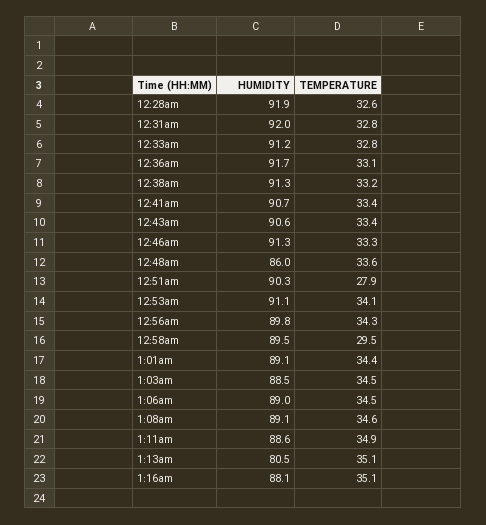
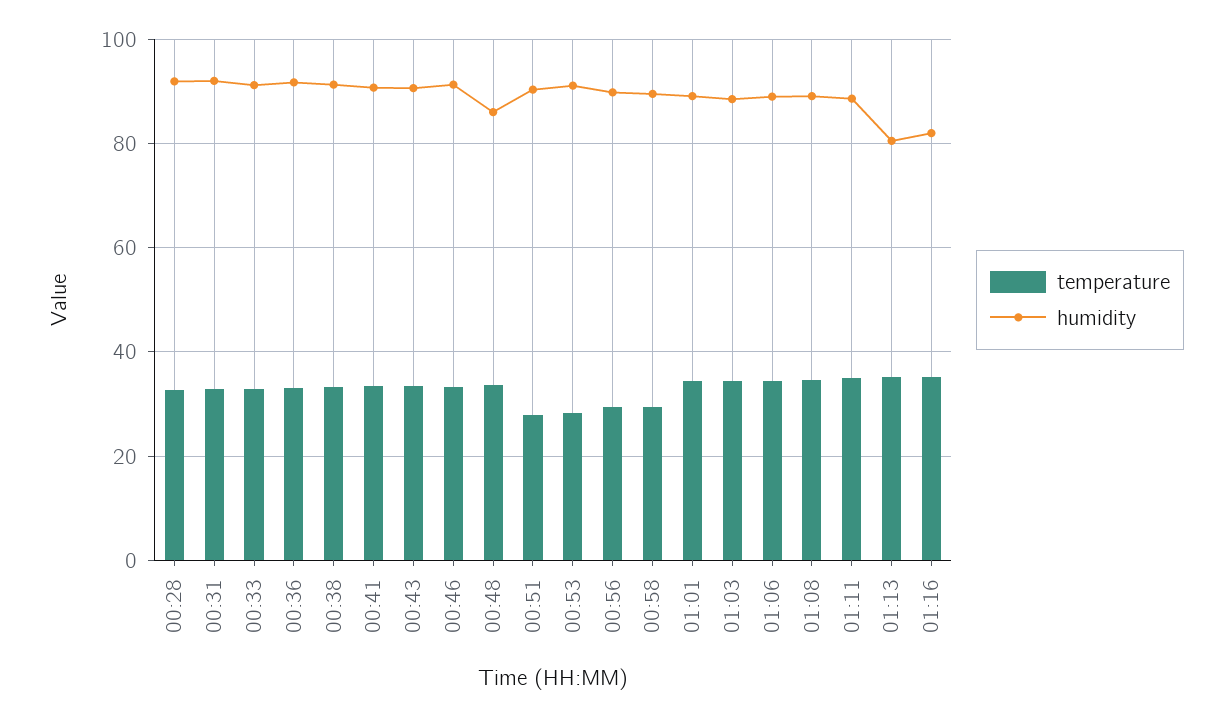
  {
    "HUMIDITY": {
      "12:28am": 91.9,
      "12:31am": 92,
      "12:33am": 91.2,
      "12:36am": 91.7,
      "12:38am": 91.3,
      "12:41am": 90.7,
      "12:43am": 90.6,
      "12:46am": 91.3,
      "12:48am": 86,
      "12:51am": 90.3,
      "12:53am": 91.1,
      "12:56am": 89.8,
      "12:58am": 89.5,
      "1:01am": 89.1,
      "1:03am": 88.5,
      "1:06am": 89,
      "1:08am": 89.1,
      "1:11am": 88.6,
      "1:13am": 80.5,
-     "1:16am": 88.1
+     "1:16am": 82
    },
    "TEMPERATURE": {
      "12:28am": 32.6,
      "12:31am": 32.8,
      "12:33am": 32.8,
      "12:36am": 33.1,
      "12:38am": 33.2,
      "12:41am": 33.4,
      "12:43am": 33.4,
      "12:46am": 33.3,
      "12:48am": 33.6,
      "12:51am": 27.9,
-     "12:53am": 34.1,
+     "12:53am": 28,
-     "12:56am": 34.3,
+     "12:56am": 30,
      "12:58am": 29.5,
      "1:01am": 34.4,
      "1:03am": 34.5,
      "1:06am": 34.5,
      "1:08am": 34.6,
      "1:11am": 34.9,
      "1:13am": 35.1,
      "1:16am": 35.1
    }
  }

